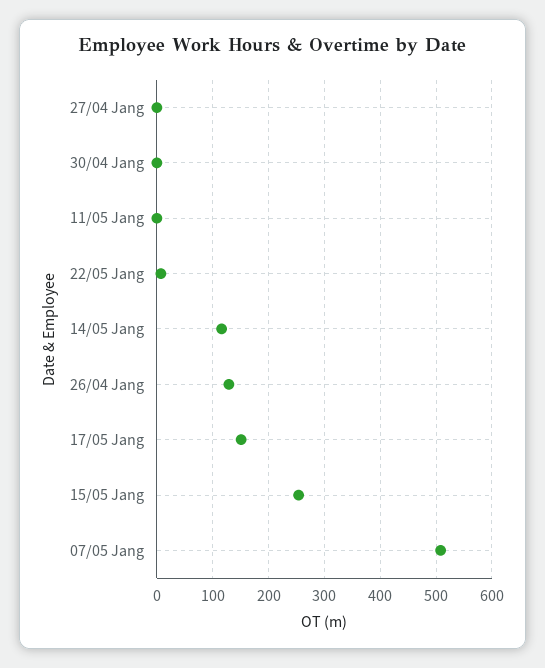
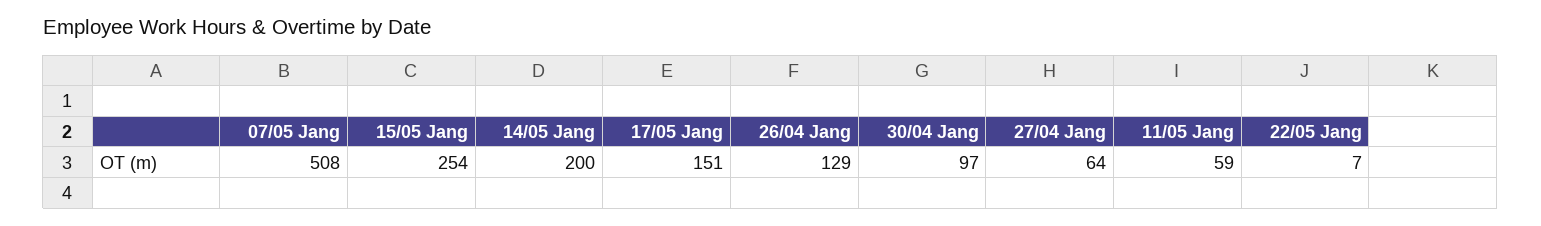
  {
-   "27/04 Jang": 0,
+   "27/04 Jang": 64,
-   "30/04 Jang": 0,
+   "30/04 Jang": 97,
-   "11/05 Jang": 0,
+   "11/05 Jang": 59,
    "22/05 Jang": 7,
-   "14/05 Jang": 120,
+   "14/05 Jang": 200,
    "26/04 Jang": 129,
    "17/05 Jang": 151,
    "15/05 Jang": 254,
    "07/05 Jang": 508
  }

